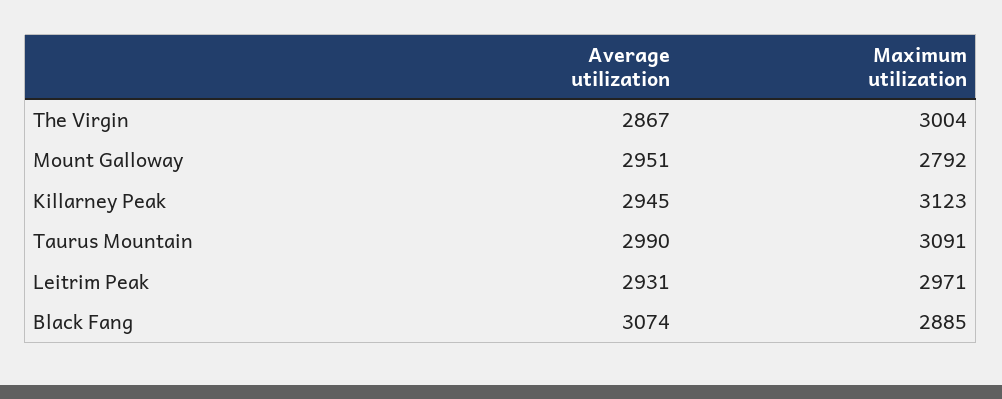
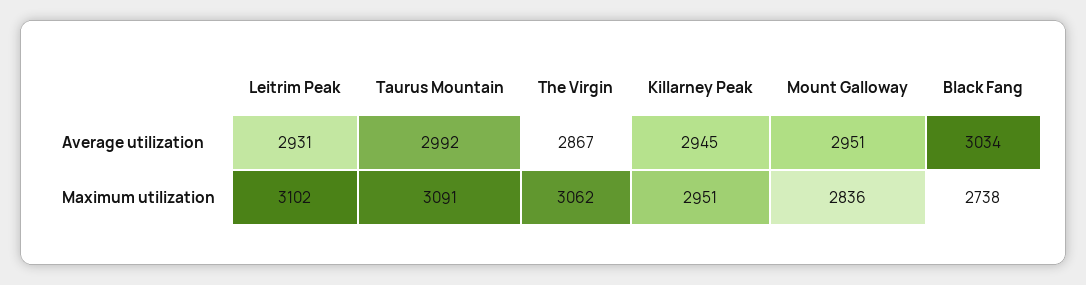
  {
    "Average utilization": {
      "The Virgin": 2867,
      "Mount Galloway": 2951,
      "Killarney Peak": 2945,
-     "Taurus Mountain": 2990,
+     "Taurus Mountain": 2992,
      "Leitrim Peak": 2931,
-     "Black Fang": 3074
+     "Black Fang": 3034
    },
    "Maximum utilization": {
-     "The Virgin": 3004,
+     "The Virgin": 3062,
-     "Mount Galloway": 2792,
+     "Mount Galloway": 2836,
-     "Killarney Peak": 3123,
+     "Killarney Peak": 2951,
      "Taurus Mountain": 3091,
-     "Leitrim Peak": 2971,
+     "Leitrim Peak": 3102,
-     "Black Fang": 2885
+     "Black Fang": 2738
    }
  }

